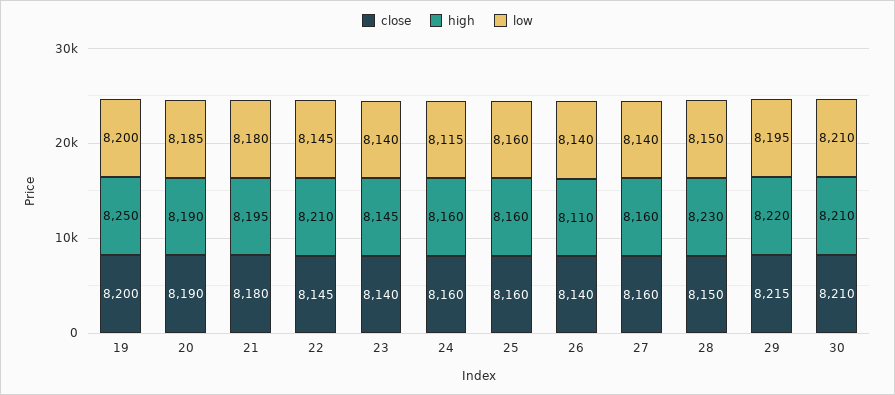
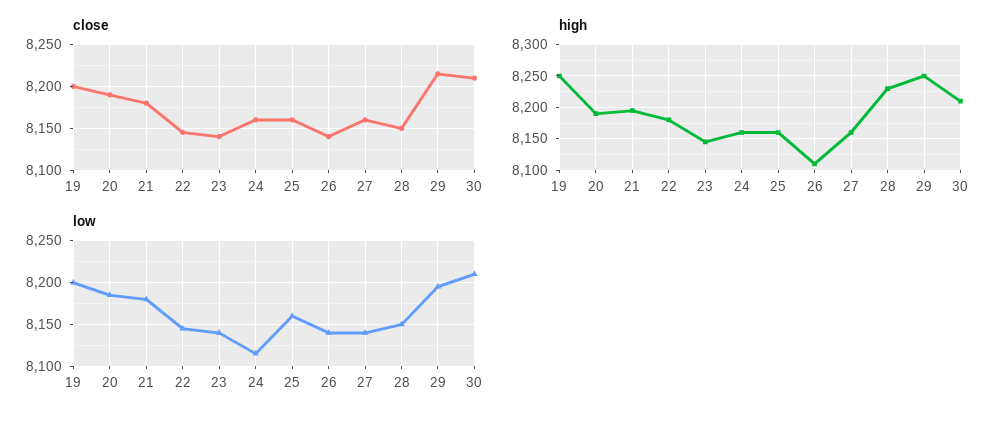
  {
    "close": {
      "19": 8200,
      "20": 8190,
      "21": 8180,
      "22": 8145,
      "23": 8140,
      "24": 8160,
      "25": 8160,
      "26": 8140,
      "27": 8160,
      "28": 8150,
      "29": 8215,
      "30": 8210
    },
    "high": {
      "19": 8250,
      "20": 8190,
      "21": 8195,
-     "22": 8210,
+     "22": 8180,
      "23": 8145,
      "24": 8160,
      "25": 8160,
      "26": 8110,
      "27": 8160,
      "28": 8230,
-     "29": 8220,
+     "29": 8250,
      "30": 8210
    },
    "low": {
      "19": 8200,
      "20": 8185,
      "21": 8180,
      "22": 8145,
      "23": 8140,
      "24": 8115,
      "25": 8160,
      "26": 8140,
      "27": 8140,
      "28": 8150,
      "29": 8195,
      "30": 8210
    }
  }

